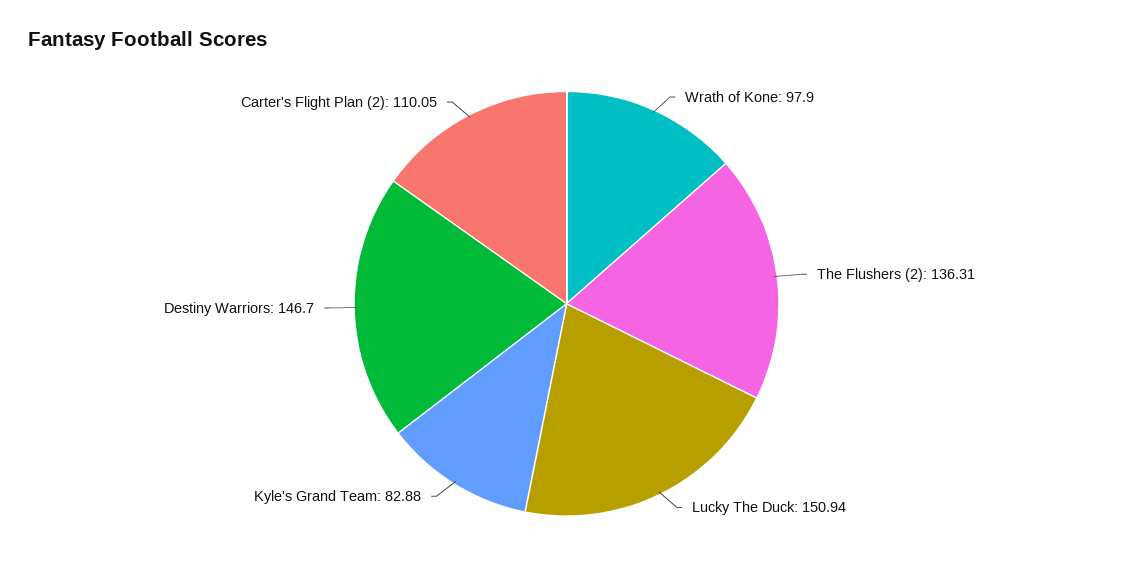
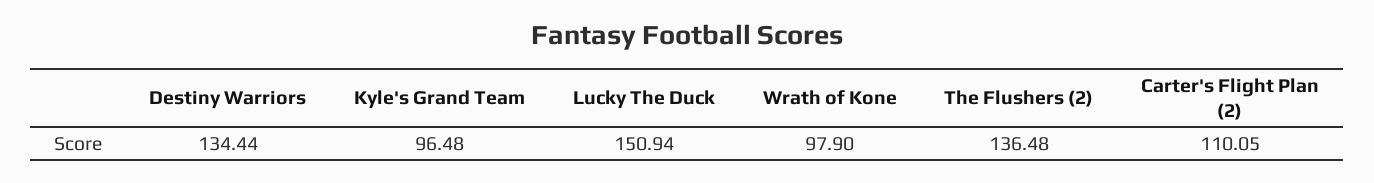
  {
    "Wrath of Kone": 97.9,
-   "The Flushers (2)": 136.31,
+   "The Flushers (2)": 136.48,
    "Lucky The Duck": 150.94,
-   "Kyle's Grand Team": 82.88,
+   "Kyle's Grand Team": 96.48,
-   "Destiny Warriors": 146.7,
+   "Destiny Warriors": 134.44,
    "Carter's Flight Plan (2)": 110.05
  }

